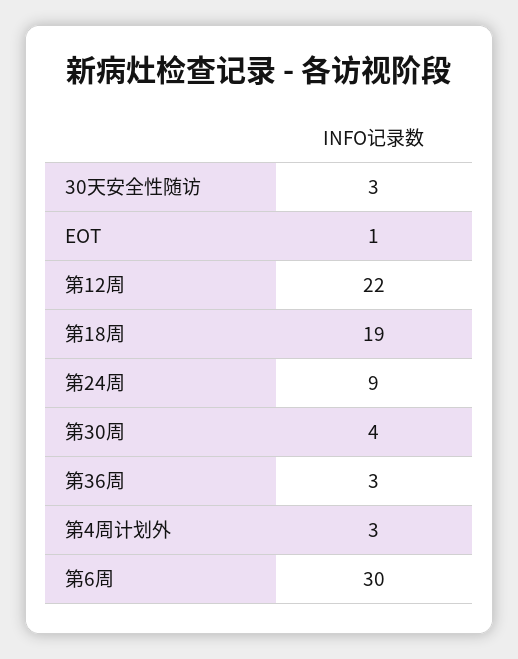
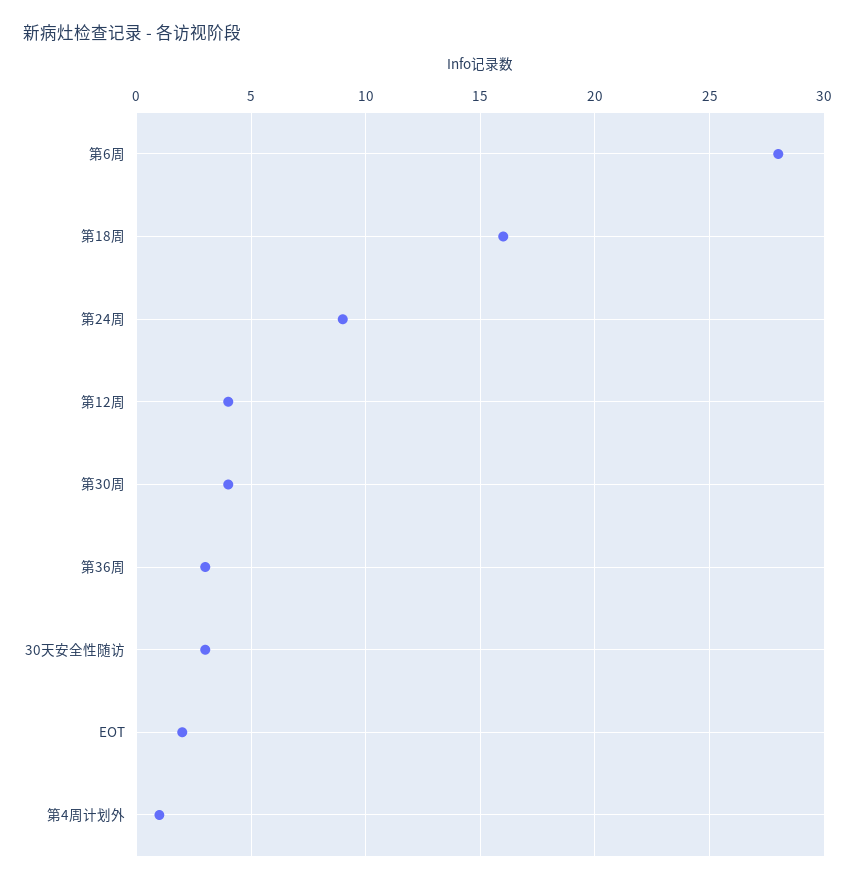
  {
    "30天安全性随访": 3,
-   "EOT": 1,
+   "EOT": 2,
-   "第12周": 22,
+   "第12周": 4,
-   "第18周": 19,
+   "第18周": 16,
    "第24周": 9,
    "第30周": 4,
    "第36周": 3,
-   "第4周计划外": 3,
+   "第4周计划外": 1,
-   "第6周": 30
+   "第6周": 28
  }

